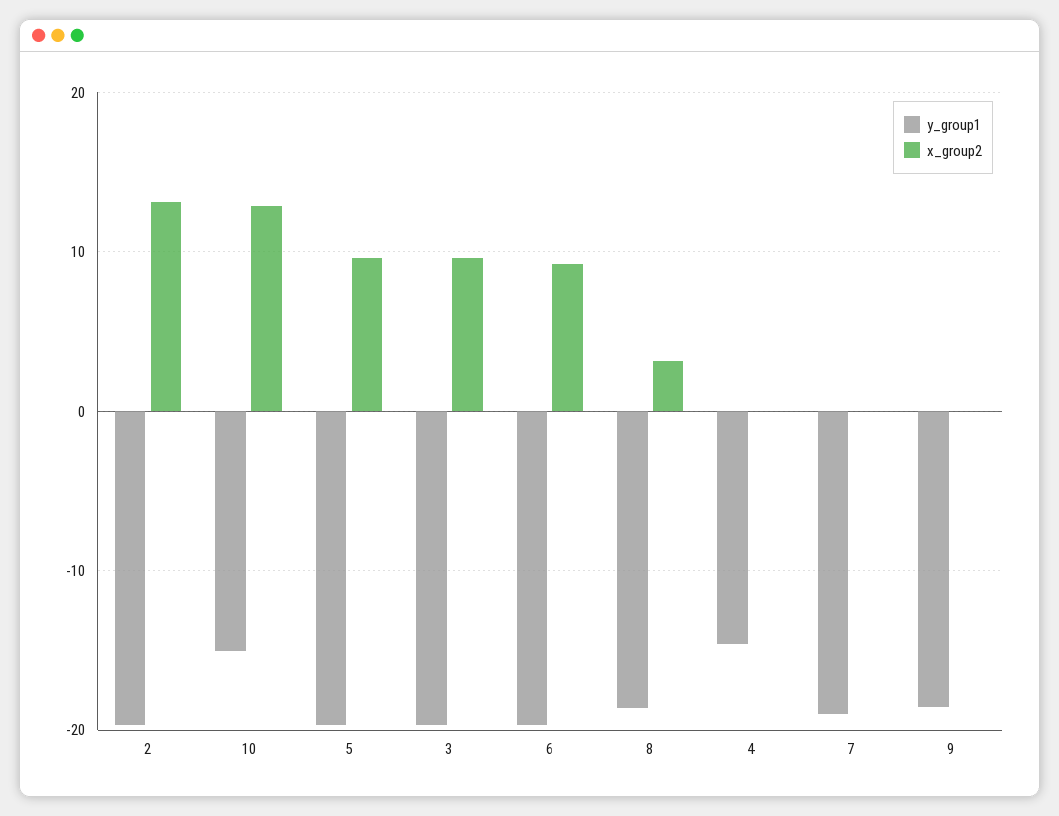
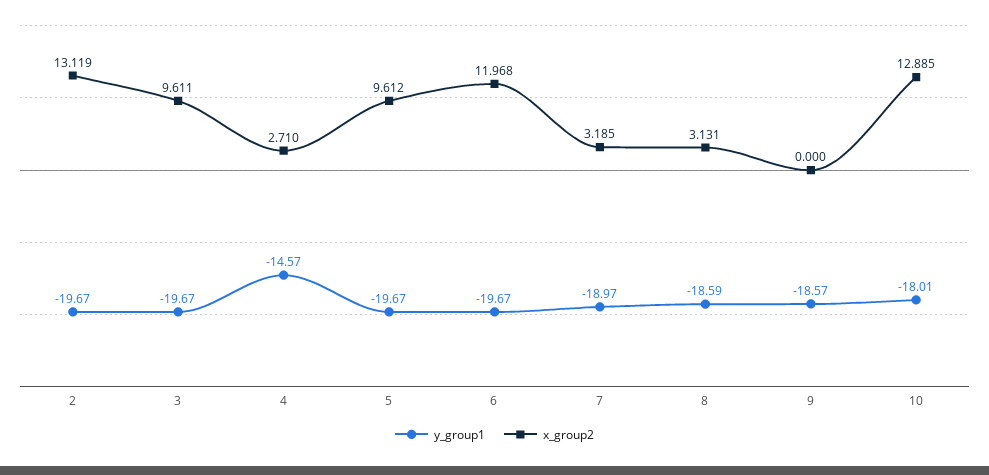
  {
    "y_group1": {
      "2": -19.67,
-     "10": -15,
+     "10": -18.01,
      "5": -19.67,
      "3": -19.67,
      "6": -19.67,
      "8": -18.59,
      "4": -14.57,
      "7": -18.97,
      "9": -18.57
    },
    "x_group2": {
      "2": 13.119,
      "10": 12.885,
      "5": 9.612,
      "3": 9.611,
-     "6": 9,
+     "6": 11.968,
      "8": 3.131,
-     "4": 0,
+     "4": 2.71,
-     "7": 0,
+     "7": 3.185,
      "9": 0
    }
  }

